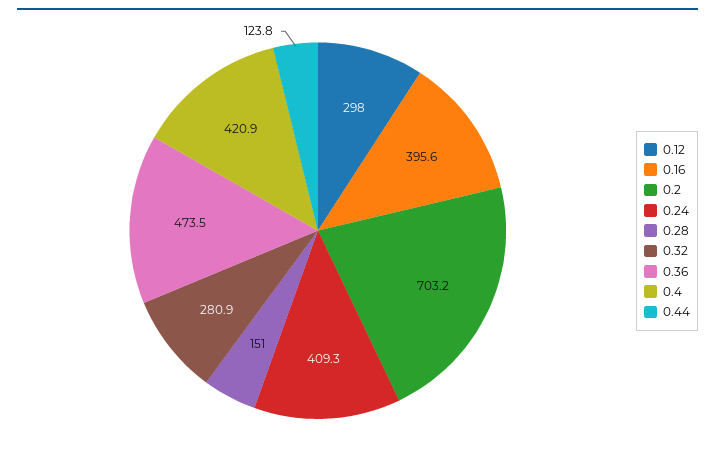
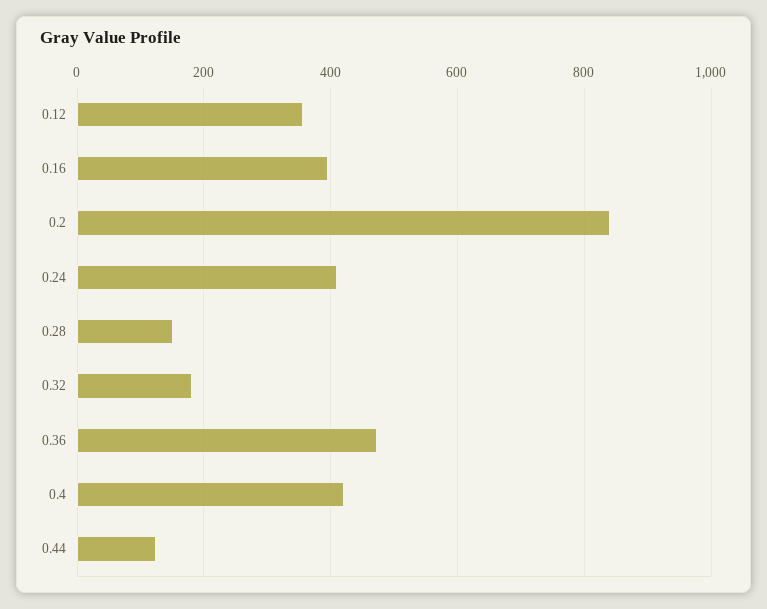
  {
-   "0.12": 298,
+   "0.12": 360,
    "0.16": 395.6,
-   "0.2": 703.2,
+   "0.2": 840,
    "0.24": 409.3,
    "0.28": 151,
-   "0.32": 280.9,
+   "0.32": 180,
    "0.36": 473.5,
    "0.4": 420.9,
    "0.44": 123.8
  }

